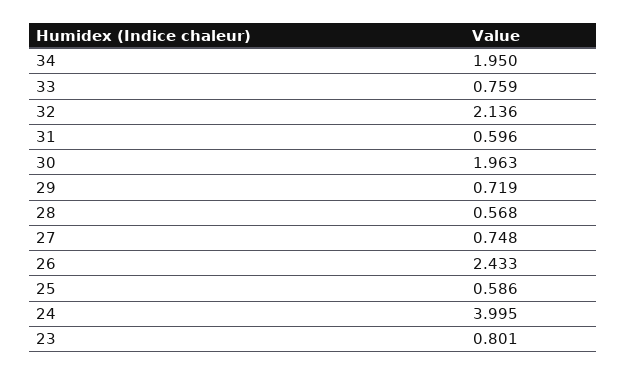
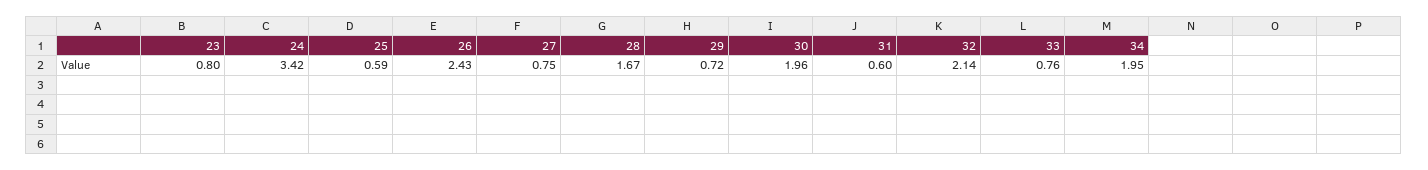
  {
    "34": 1.95,
    "33": 0.759,
    "32": 2.136,
    "31": 0.596,
    "30": 1.963,
    "29": 0.719,
-   "28": 0.568,
+   "28": 1.67,
    "27": 0.748,
    "26": 2.433,
    "25": 0.586,
-   "24": 3.995,
+   "24": 3.42,
    "23": 0.801
  }

